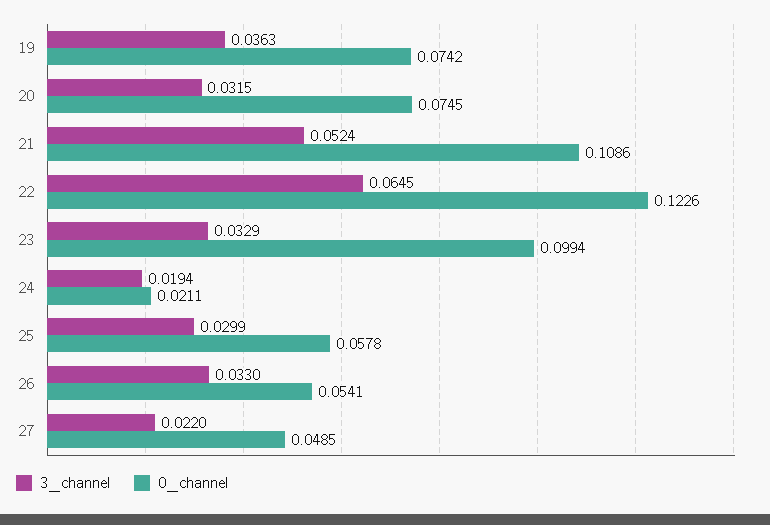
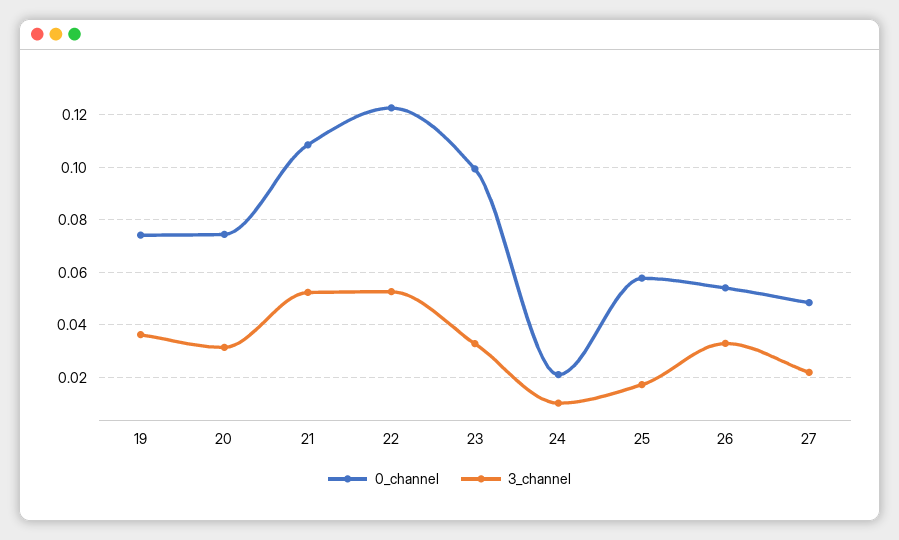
  {
    "3_channel": {
      "19": 0.0363,
      "20": 0.0315,
      "21": 0.0524,
-     "22": 0.0645,
+     "22": 0.0525,
      "23": 0.0329,
-     "24": 0.0194,
+     "24": 0.01,
-     "25": 0.0299,
+     "25": 0.0175,
      "26": 0.033,
      "27": 0.022
    },
    "0_channel": {
      "19": 0.0742,
      "20": 0.0745,
      "21": 0.1086,
      "22": 0.1226,
      "23": 0.0994,
      "24": 0.0211,
      "25": 0.0578,
      "26": 0.0541,
      "27": 0.0485
    }
  }

